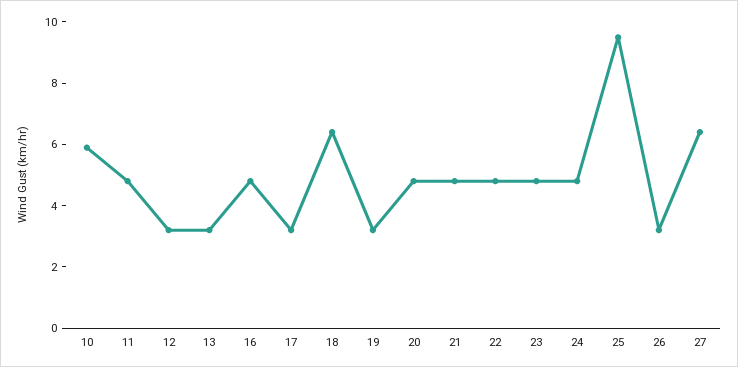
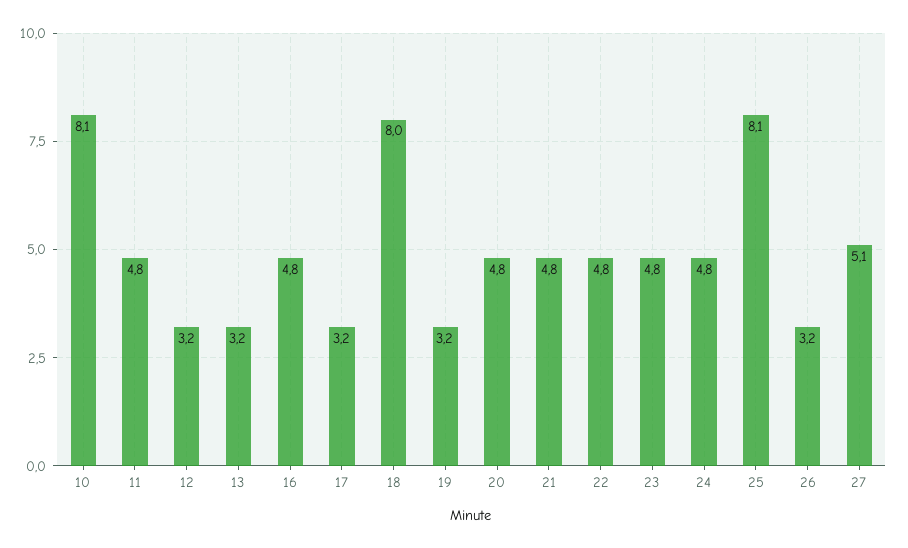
  {
-   "10": 6,
+   "10": 8.1,
    "11": 4.8,
    "12": 3.2,
    "13": 3.2,
    "16": 4.8,
    "17": 3.2,
-   "18": 6.5,
+   "18": 8,
    "19": 3.2,
    "20": 4.8,
    "21": 4.8,
    "22": 4.8,
    "23": 4.8,
    "24": 4.8,
-   "25": 9.5,
+   "25": 8.1,
    "26": 3.2,
-   "27": 6.5
+   "27": 5.1
  }

